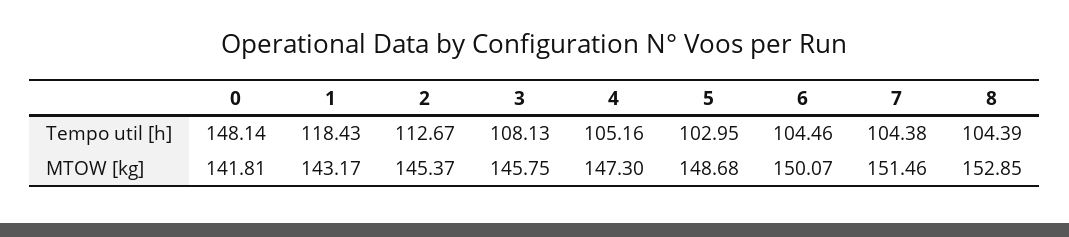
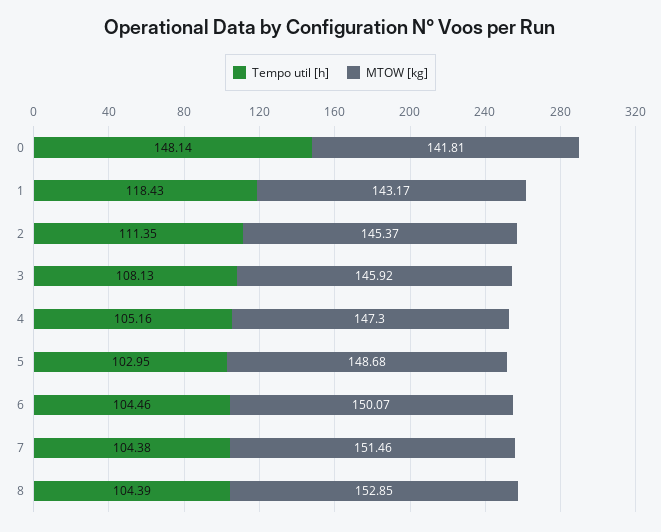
  {
    "Tempo util [h]": {
      "0": 148.14,
      "1": 118.43,
-     "2": 112.67,
+     "2": 111.35,
      "3": 108.13,
      "4": 105.16,
      "5": 102.95,
      "6": 104.46,
      "7": 104.38,
      "8": 104.39
    },
    "MTOW [kg]": {
      "0": 141.81,
      "1": 143.17,
      "2": 145.37,
-     "3": 145.75,
+     "3": 145.92,
      "4": 147.3,
      "5": 148.68,
      "6": 150.07,
      "7": 151.46,
      "8": 152.85
    }
  }

